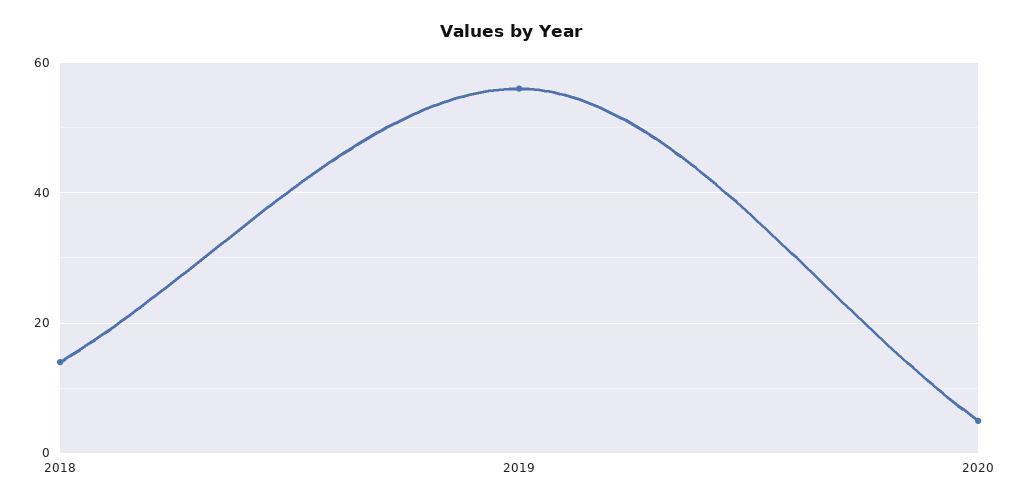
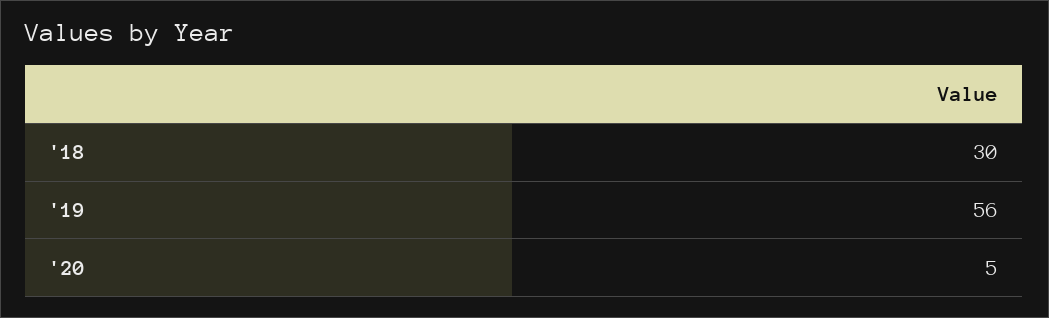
  {
-   "2018": 15,
+   "2018": 30,
    "2019": 56,
    "2020": 5
  }

